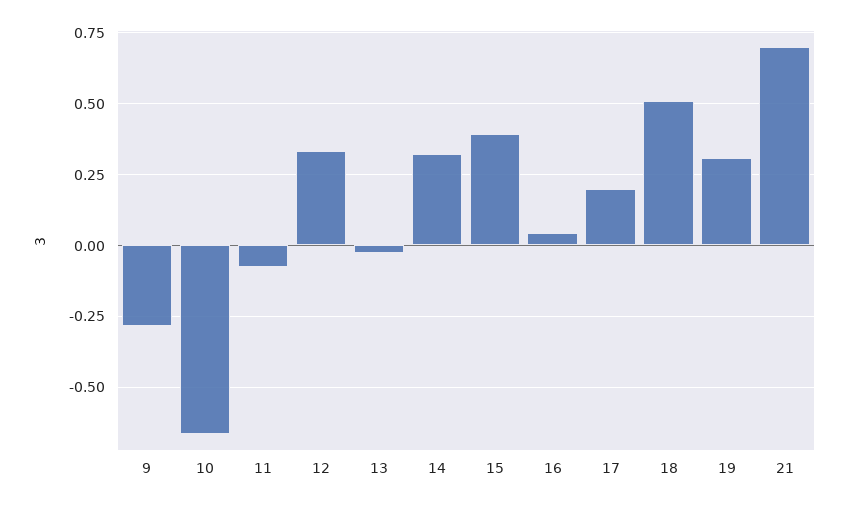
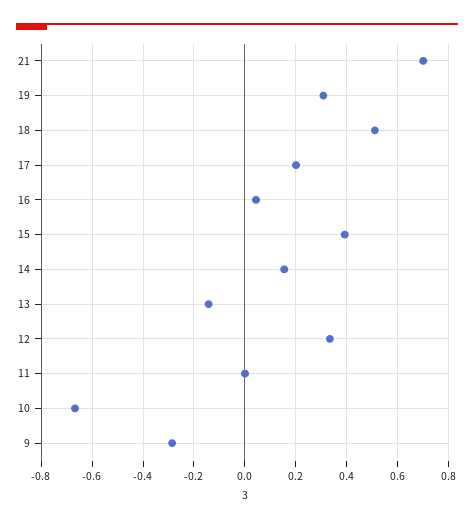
  {
    "9": -0.275,
    "10": -0.675,
-   "11": -0.075,
+   "11": 0,
    "12": 0.325,
-   "13": -0.025,
+   "13": -0.15,
-   "14": 0.325,
+   "14": 0.15,
    "15": 0.4,
    "16": 0.05,
    "17": 0.2,
    "18": 0.5,
    "19": 0.3,
    "21": 0.7
  }

